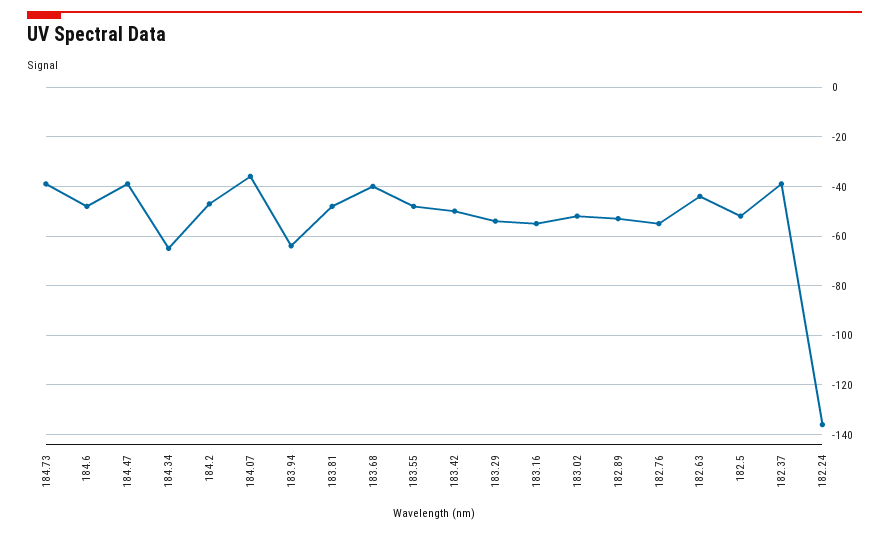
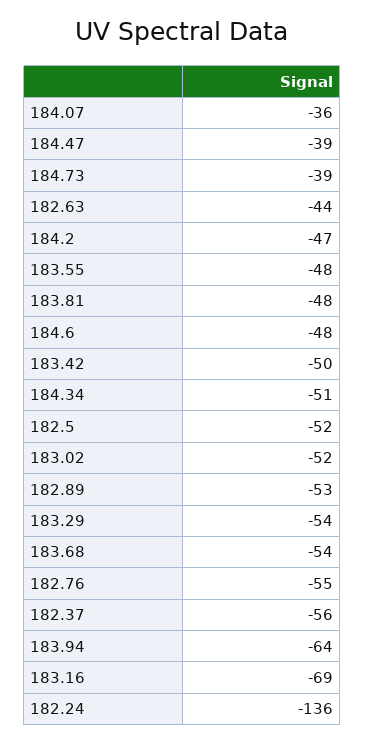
  {
    "184.73": -39,
    "184.6": -48,
    "184.47": -39,
-   "184.34": -65,
+   "184.34": -51,
    "184.2": -47,
    "184.07": -36,
    "183.94": -64,
    "183.81": -48,
-   "183.68": -40,
+   "183.68": -54,
    "183.55": -48,
    "183.42": -50,
    "183.29": -54,
-   "183.16": -55,
+   "183.16": -69,
    "183.02": -52,
    "182.89": -53,
    "182.76": -55,
    "182.63": -44,
    "182.5": -52,
-   "182.37": -40,
+   "182.37": -56,
    "182.24": -136
  }

